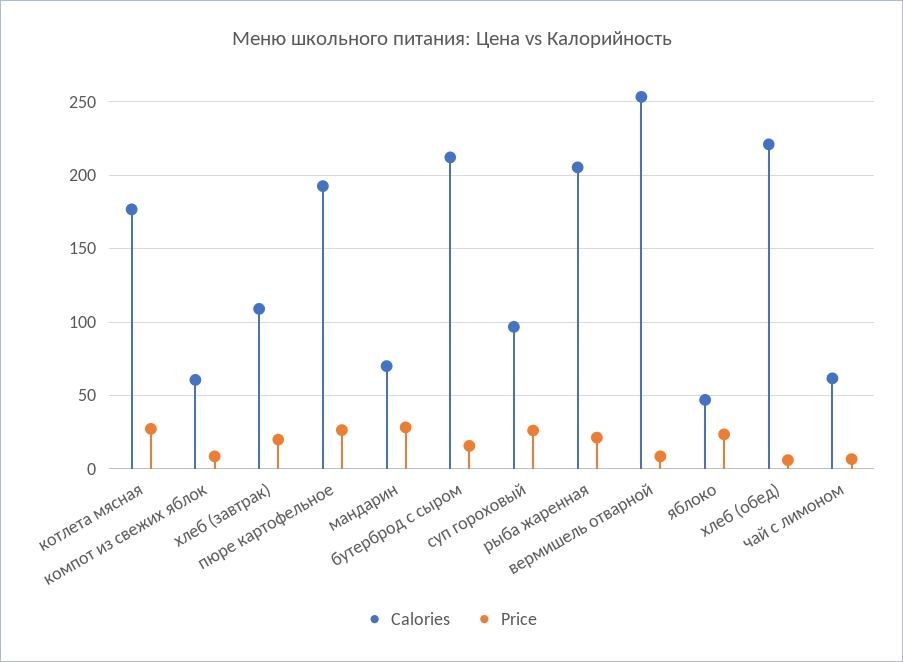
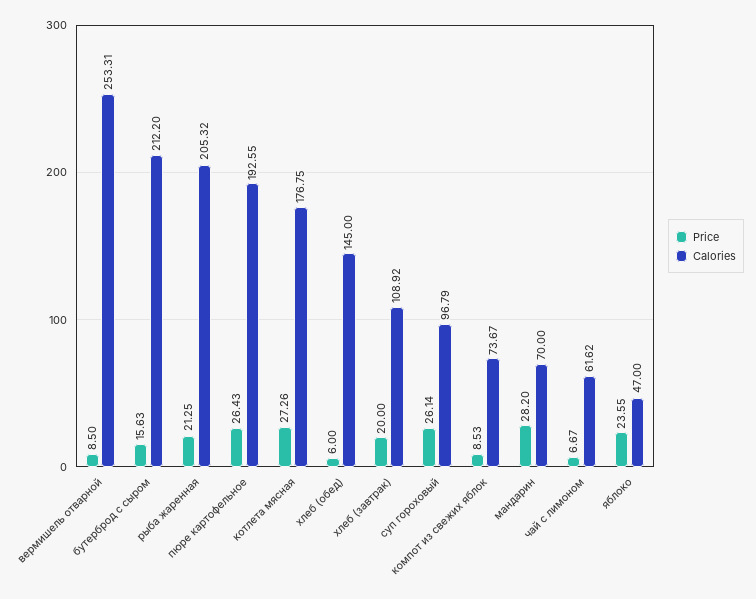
  {
    "Calories": {
      "котлета мясная": 176.75,
-     "компот из свежих яблок": 60,
+     "компот из свежих яблок": 73.67,
      "хлеб (завтрак)": 108.92,
      "пюре картофельное": 192.55,
      "мандарин": 70,
      "бутерброд с сыром": 212.2,
      "суп гороховый": 96.79,
      "рыба жаренная": 205.32,
      "вермишель отварной": 253.31,
      "яблоко": 47,
-     "хлеб (обед)": 220,
+     "хлеб (обед)": 145,
      "чай с лимоном": 61.62
    },
    "Price": {
      "котлета мясная": 27.26,
      "компот из свежих яблок": 8.53,
      "хлеб (завтрак)": 20,
      "пюре картофельное": 26.43,
      "мандарин": 28.2,
      "бутерброд с сыром": 15.63,
      "суп гороховый": 26.14,
      "рыба жаренная": 21.25,
      "вермишель отварной": 8.5,
      "яблоко": 23.55,
      "хлеб (обед)": 6,
      "чай с лимоном": 6.67
    }
  }

